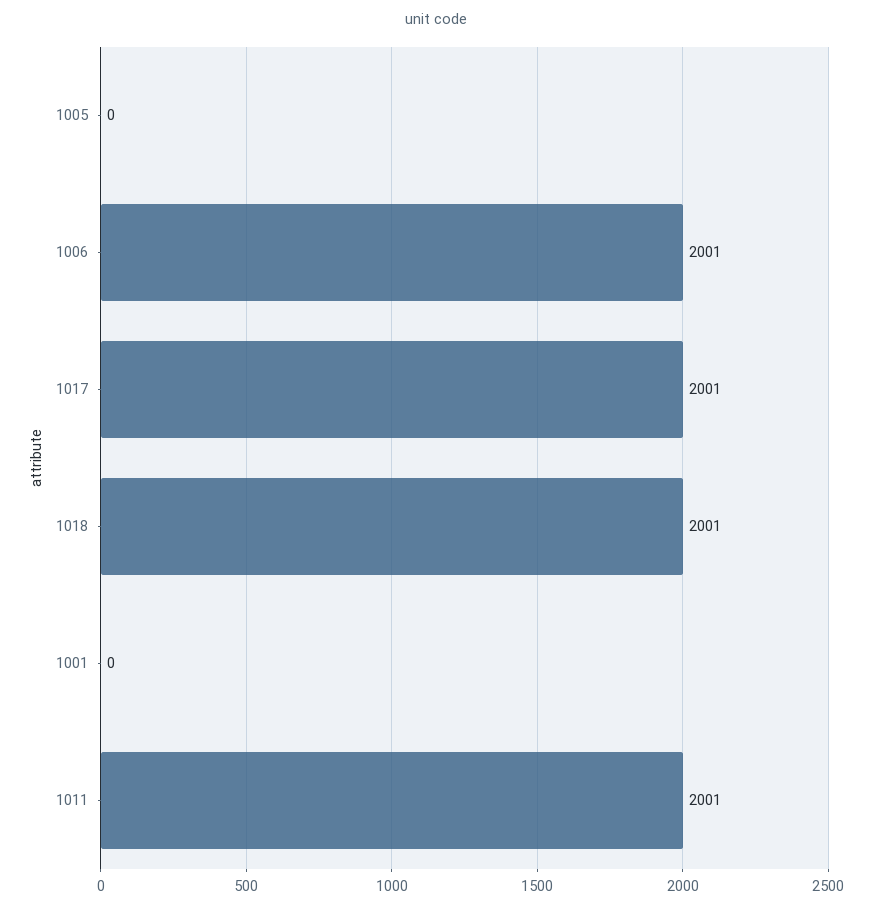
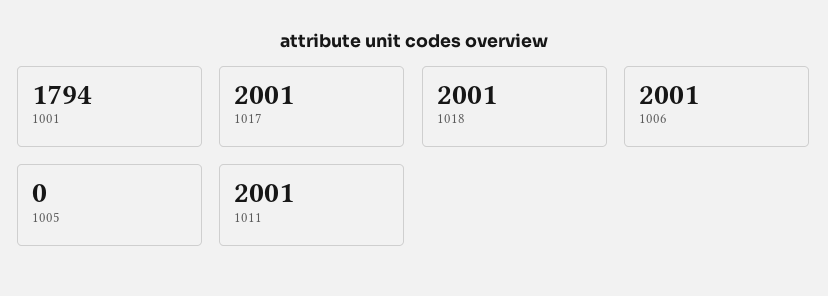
  {
    "1005": 0,
    "1006": 2001,
    "1017": 2001,
    "1018": 2001,
-   "1001": 0,
+   "1001": 1794,
    "1011": 2001
  }

